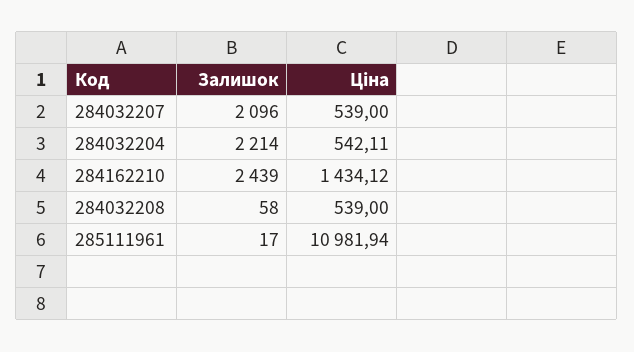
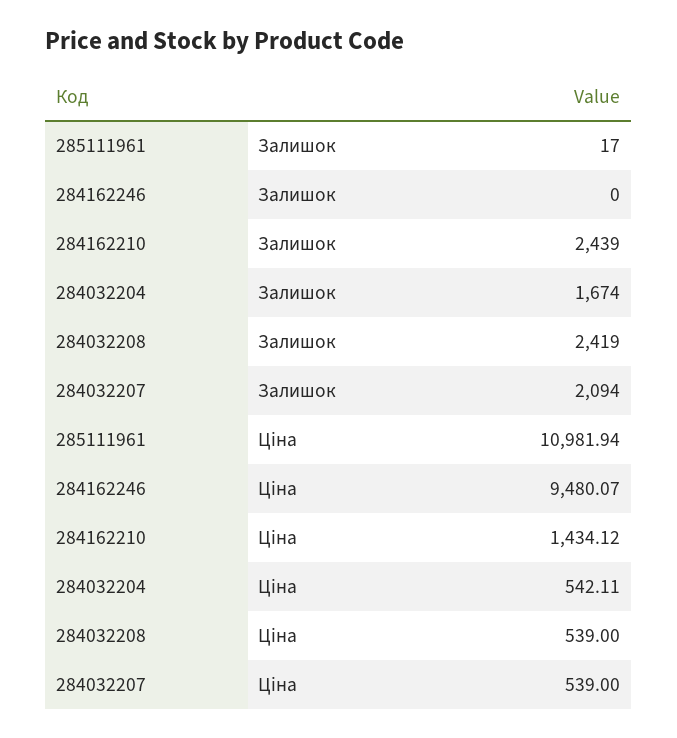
  {
    "Залишок": {
-     "284032207": 2096,
+     "284032207": 2094,
-     "284032204": 2214,
+     "284032204": 1674,
      "284162210": 2439,
-     "284032208": 58,
+     "284032208": 2419,
-     "285111961": 17
+     "285111961": 17,
+     "284162246": 0
    },
    "Ціна": {
      "284032207": 539,
      "284032204": 542.11,
      "284162210": 1434.12,
      "284032208": 539,
-     "285111961": 10981.94
+     "285111961": 10981.94,
+     "284162246": 9480.07
    }
  }

